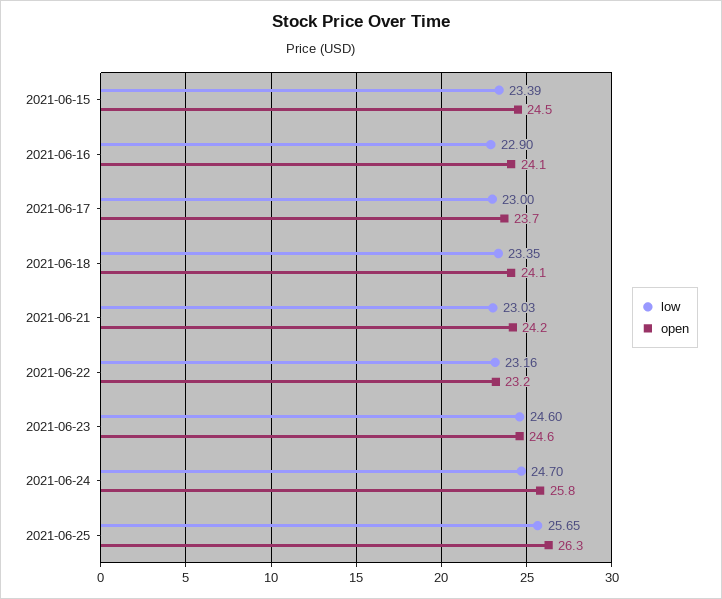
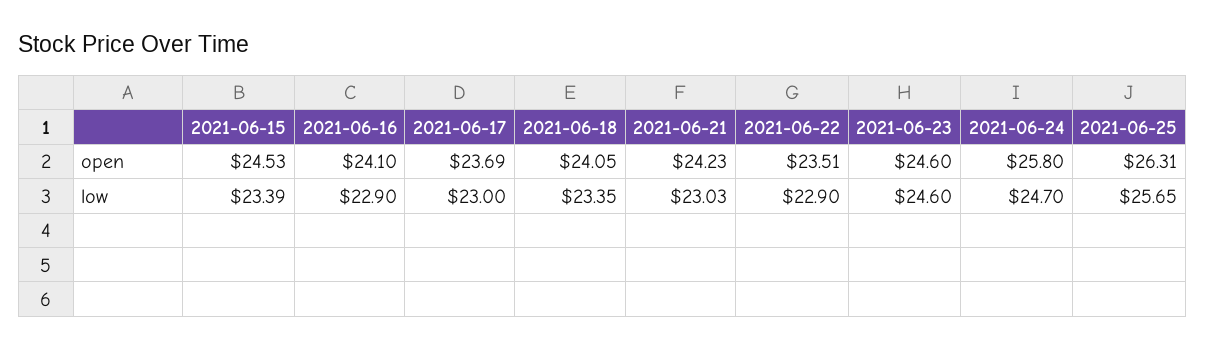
  {
    "low": {
      "2021-06-15": 23.39,
      "2021-06-16": 22.9,
      "2021-06-17": 23,
      "2021-06-18": 23.35,
      "2021-06-21": 23.03,
-     "2021-06-22": 23.16,
+     "2021-06-22": 22.9,
      "2021-06-23": 24.6,
      "2021-06-24": 24.7,
      "2021-06-25": 25.65
    },
    "open": {
      "2021-06-15": 24.53,
      "2021-06-16": 24.1,
      "2021-06-17": 23.69,
      "2021-06-18": 24.05,
      "2021-06-21": 24.23,
-     "2021-06-22": 23.2,
+     "2021-06-22": 23.51,
      "2021-06-23": 24.6,
      "2021-06-24": 25.8,
      "2021-06-25": 26.31
    }
  }

